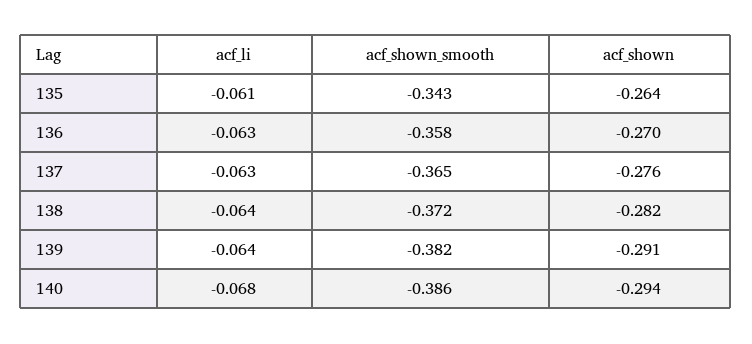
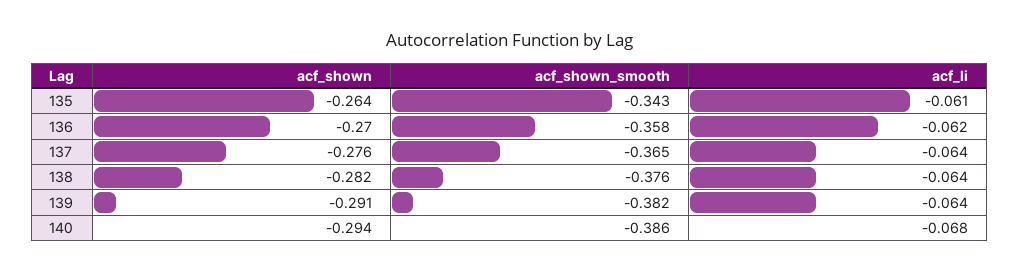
  {
    "acf_li": {
      "135": -0.061,
-     "136": -0.063,
+     "136": -0.062,
-     "137": -0.063,
+     "137": -0.064,
      "138": -0.064,
      "139": -0.064,
      "140": -0.068
    },
    "acf_shown_smooth": {
      "135": -0.343,
      "136": -0.358,
      "137": -0.365,
-     "138": -0.372,
+     "138": -0.376,
      "139": -0.382,
      "140": -0.386
    },
    "acf_shown": {
      "135": -0.264,
      "136": -0.27,
      "137": -0.276,
      "138": -0.282,
      "139": -0.291,
      "140": -0.294
    }
  }

